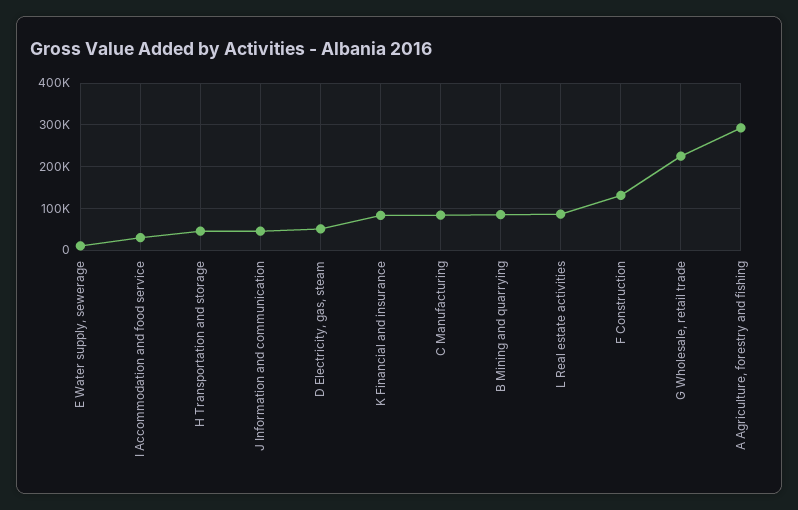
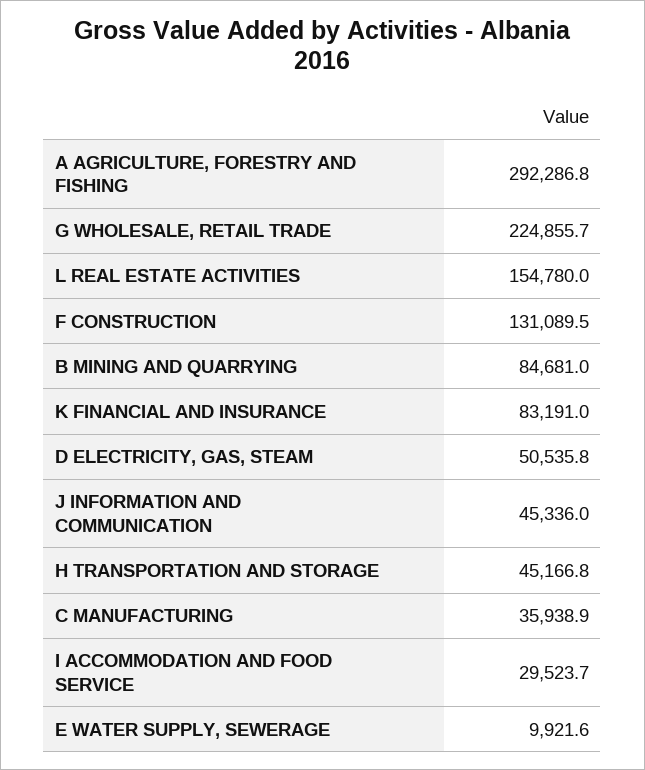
  {
    "E Water supply, sewerage": 9921.6,
    "I Accommodation and food service": 29523.7,
    "H Transportation and storage": 45166.8,
    "J Information and communication": 45336,
    "D Electricity, gas, steam": 50535.8,
    "K Financial and insurance": 83191,
-   "C Manufacturing": 80000,
+   "C Manufacturing": 35938.9,
    "B Mining and quarrying": 84681,
-   "L Real estate activities": 80000,
+   "L Real estate activities": 154780,
    "F Construction": 131089.5,
    "G Wholesale, retail trade": 224855.7,
    "A Agriculture, forestry and fishing": 292286.8
  }

